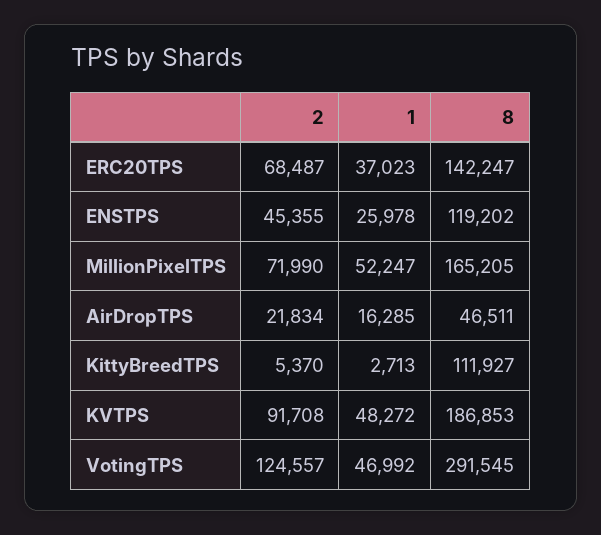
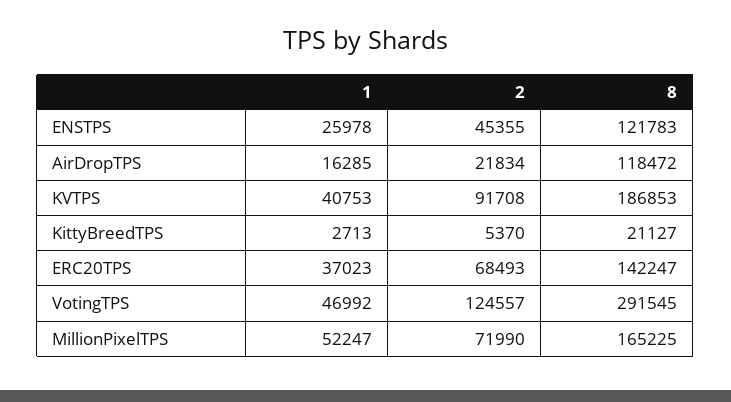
  {
    "2": {
-     "ERC20TPS": 68487,
+     "ERC20TPS": 68493,
      "ENSTPS": 45355,
      "MillionPixelTPS": 71990,
      "AirDropTPS": 21834,
      "KittyBreedTPS": 5370,
      "KVTPS": 91708,
      "VotingTPS": 124557
    },
    "1": {
      "ERC20TPS": 37023,
      "ENSTPS": 25978,
      "MillionPixelTPS": 52247,
      "AirDropTPS": 16285,
      "KittyBreedTPS": 2713,
-     "KVTPS": 48272,
+     "KVTPS": 40753,
      "VotingTPS": 46992
    },
    "8": {
      "ERC20TPS": 142247,
-     "ENSTPS": 119202,
+     "ENSTPS": 121783,
-     "MillionPixelTPS": 165205,
+     "MillionPixelTPS": 165225,
-     "AirDropTPS": 46511,
+     "AirDropTPS": 118472,
-     "KittyBreedTPS": 111927,
+     "KittyBreedTPS": 21127,
      "KVTPS": 186853,
      "VotingTPS": 291545
    }
  }

